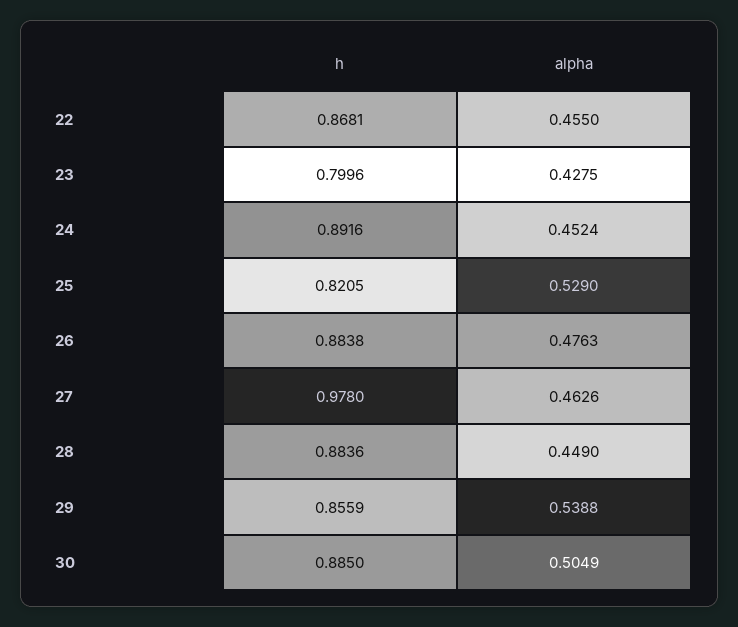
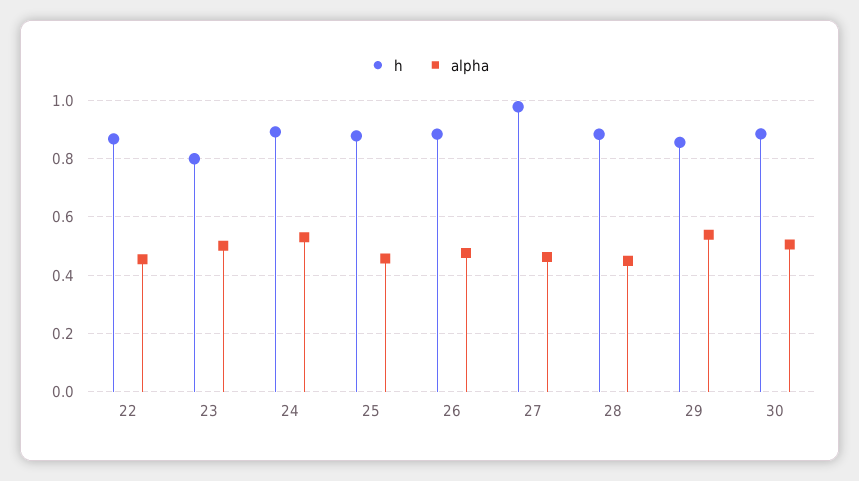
  {
    "h": {
      "22": 0.8681,
      "23": 0.7996,
      "24": 0.8916,
-     "25": 0.8205,
+     "25": 0.875,
      "26": 0.8838,
      "27": 0.978,
      "28": 0.8836,
      "29": 0.8559,
      "30": 0.885
    },
    "alpha": {
      "22": 0.455,
-     "23": 0.4275,
+     "23": 0.5,
-     "24": 0.4524,
+     "24": 0.525,
-     "25": 0.529,
+     "25": 0.45,
      "26": 0.4763,
      "27": 0.4626,
      "28": 0.449,
      "29": 0.5388,
      "30": 0.5049
    }
  }

